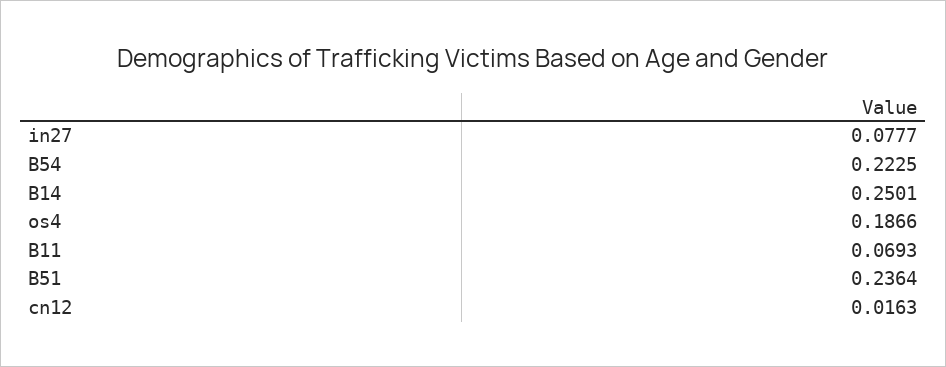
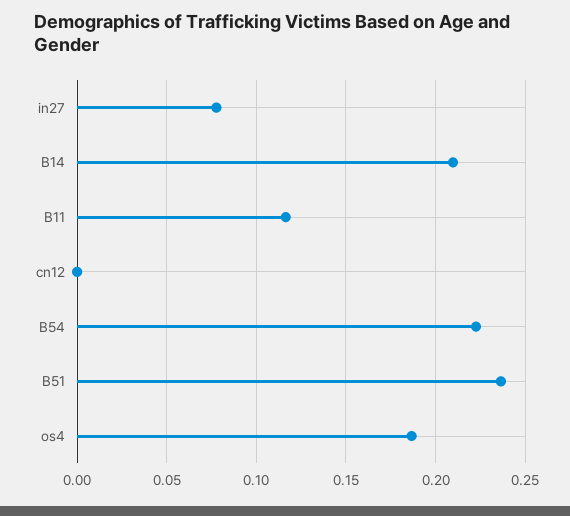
  {
    "in27": 0.0777,
    "B54": 0.2225,
-   "B14": 0.2501,
+   "B14": 0.21,
    "os4": 0.1866,
-   "B11": 0.0693,
+   "B11": 0.115,
    "B51": 0.2364,
-   "cn12": 0.0163
+   "cn12": 0
  }

